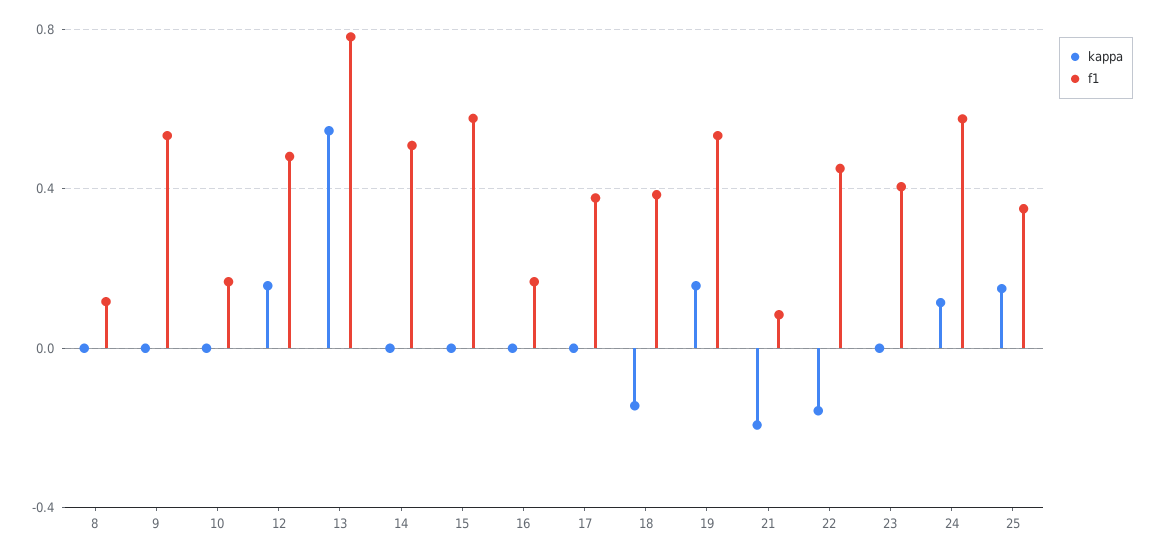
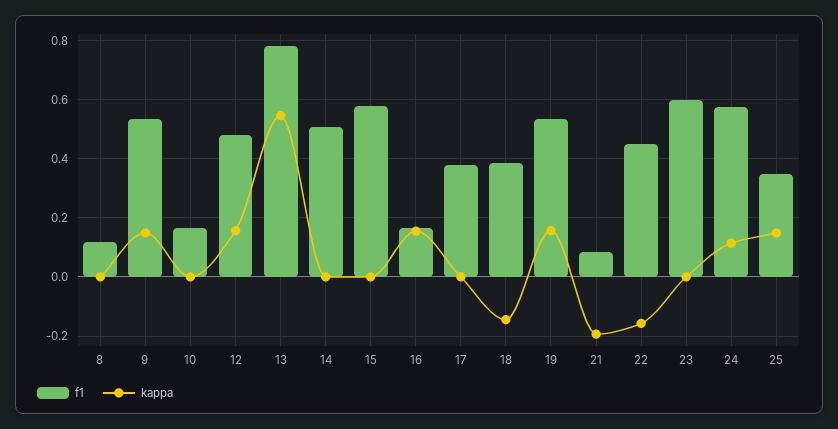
  {
    "kappa": {
      "8": 0,
-     "9": 0,
+     "9": 0.15,
      "10": 0,
      "12": 0.15,
      "13": 0.55,
      "14": 0,
      "15": 0,
-     "16": 0,
+     "16": 0.15,
      "17": 0,
      "18": -0.15,
      "19": 0.15,
      "21": -0.2,
      "22": -0.15,
      "23": 0,
      "24": 0.125,
      "25": 0.15
    },
    "f1": {
      "8": 0.125,
      "9": 0.525,
      "10": 0.175,
      "12": 0.475,
      "13": 0.775,
      "14": 0.5,
      "15": 0.575,
      "16": 0.175,
      "17": 0.375,
      "18": 0.375,
      "19": 0.525,
      "21": 0.075,
      "22": 0.45,
-     "23": 0.4,
+     "23": 0.6,
      "24": 0.575,
      "25": 0.35
    }
  }

